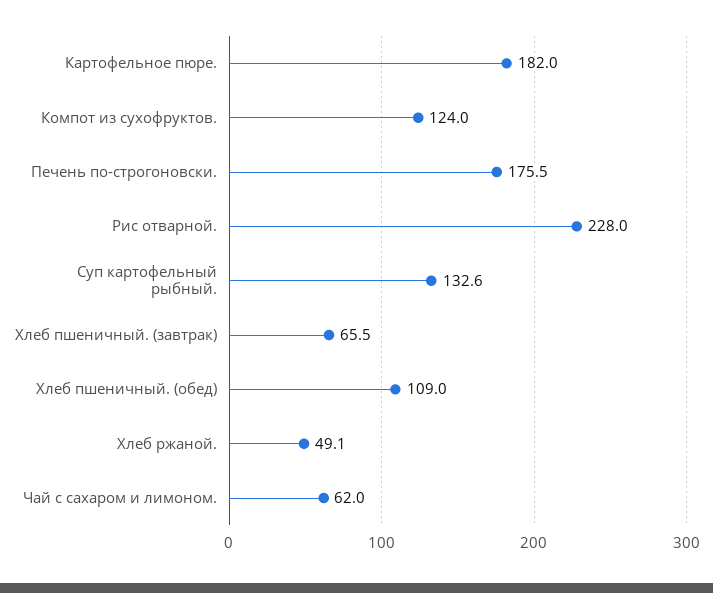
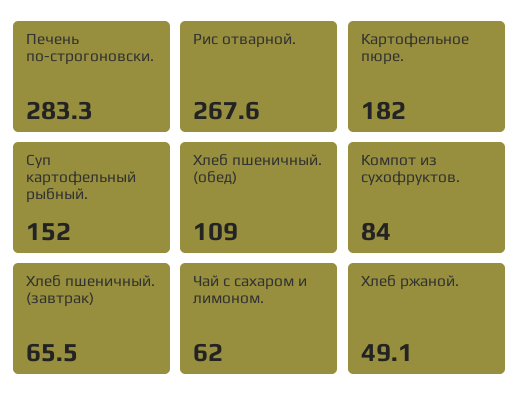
  {
    "Картофельное пюре.": 182,
-   "Компот из сухофруктов.": 124,
+   "Компот из сухофруктов.": 84,
-   "Печень по-строгоновски.": 175.5,
+   "Печень по-строгоновски.": 283.3,
-   "Рис отварной.": 228,
+   "Рис отварной.": 267.6,
-   "Суп картофельный рыбный.": 132.6,
+   "Суп картофельный рыбный.": 152,
    "Хлеб пшеничный. (завтрак)": 65.5,
    "Хлеб пшеничный. (обед)": 109,
    "Хлеб ржаной.": 49.1,
    "Чай с сахаром и лимоном.": 62
  }

